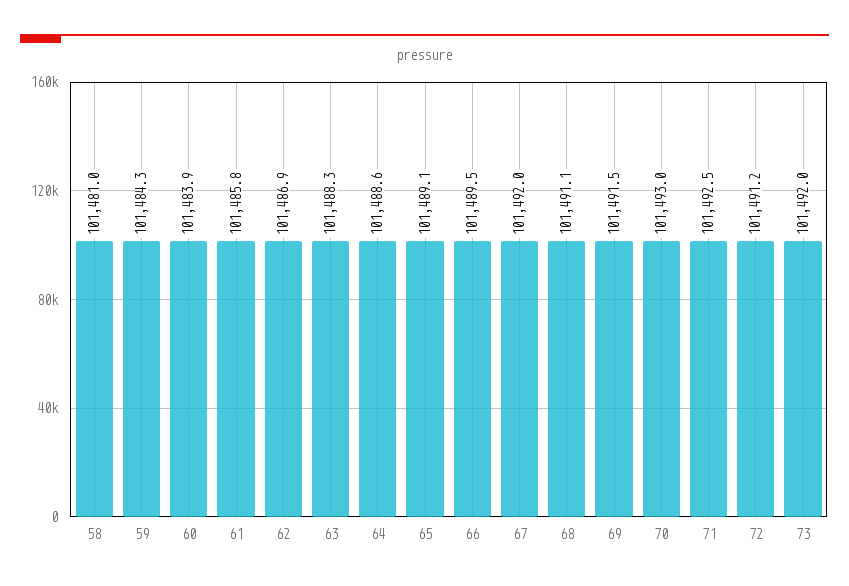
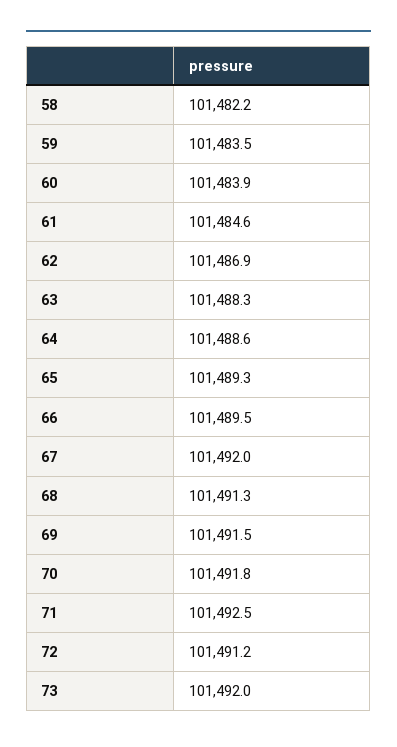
  {
-   "58": 101481,
+   "58": 101482.2,
-   "59": 101484.3,
+   "59": 101483.5,
    "60": 101483.9,
-   "61": 101485.8,
+   "61": 101484.6,
    "62": 101486.9,
    "63": 101488.3,
    "64": 101488.6,
-   "65": 101489.1,
+   "65": 101489.3,
    "66": 101489.5,
    "67": 101492,
-   "68": 101491.1,
+   "68": 101491.3,
    "69": 101491.5,
-   "70": 101493,
+   "70": 101491.8,
    "71": 101492.5,
    "72": 101491.2,
    "73": 101492
  }

